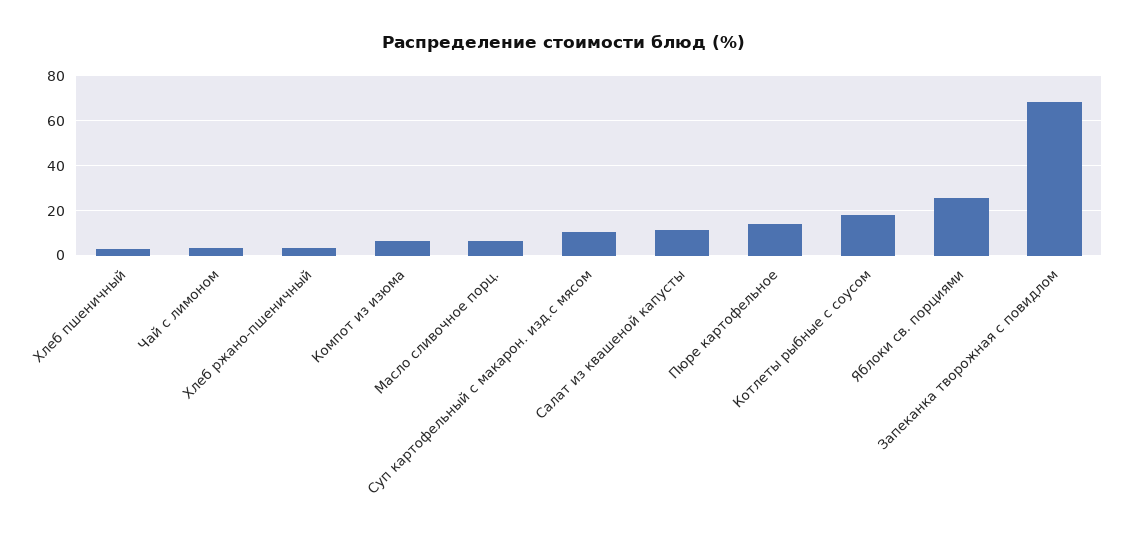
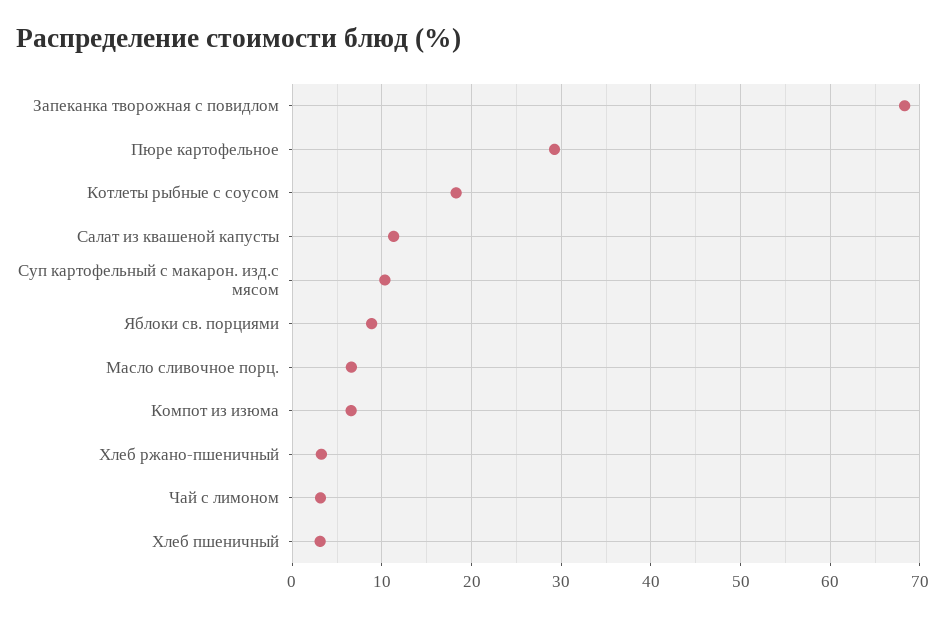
  {
    "Хлеб пшеничный": 3,
    "Чай с лимоном": 3,
    "Хлеб ржано-пшеничный": 3,
    "Компот из изюма": 7,
    "Масло сливочное порц.": 7,
    "Суп картофельный с макарон. изд.с мясом": 10,
    "Салат из квашеной капусты": 11,
-   "Пюре картофельное": 15,
+   "Пюре картофельное": 29,
    "Котлеты рыбные с соусом": 18,
-   "Яблоки св. порциями": 25,
+   "Яблоки св. порциями": 9,
    "Запеканка творожная с повидлом": 68
  }

